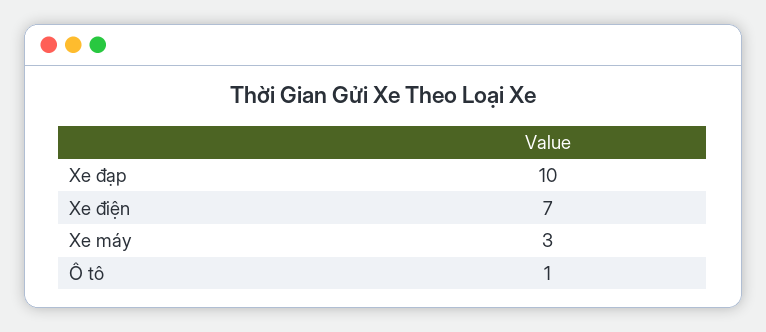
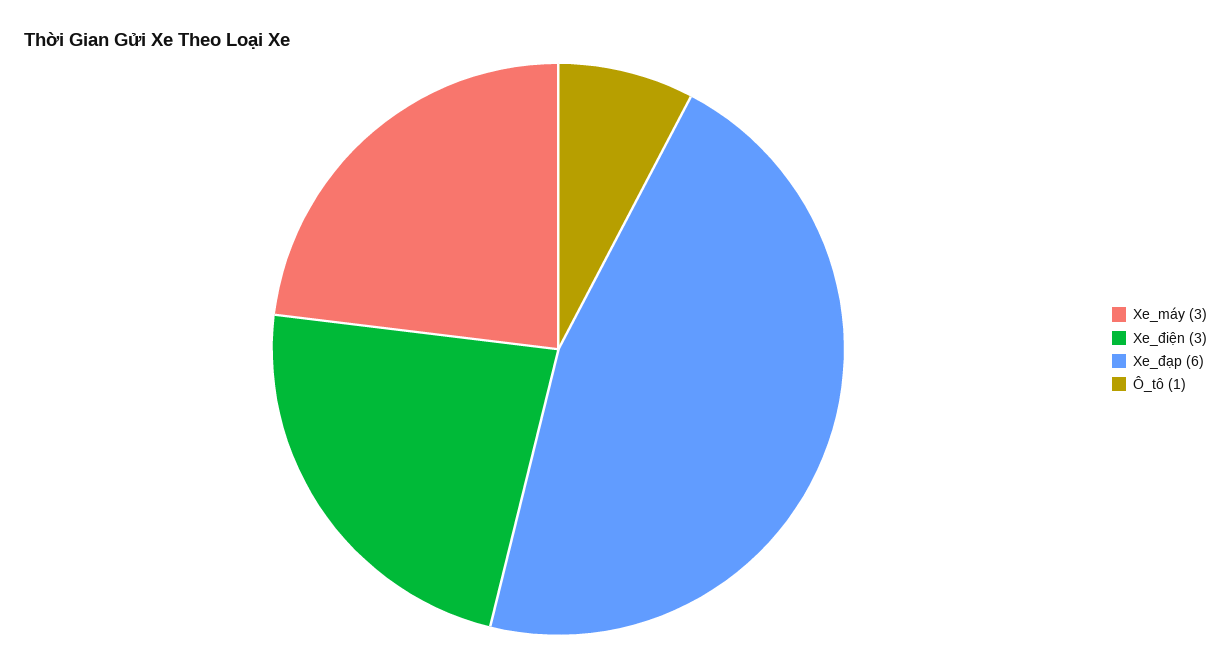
  {
-   "Xe đạp": 10,
+   "Xe đạp": 6,
-   "Xe điện": 7,
+   "Xe điện": 3,
    "Xe máy": 3,
    "Ô tô": 1
  }

